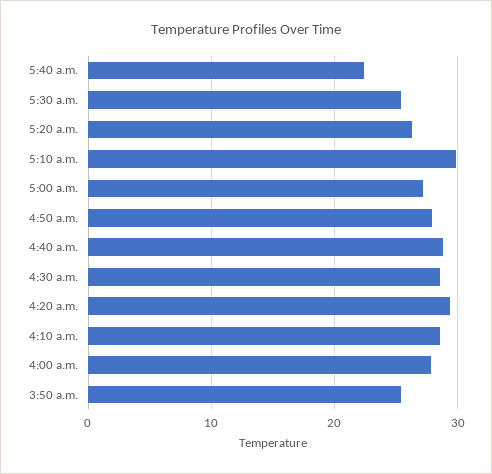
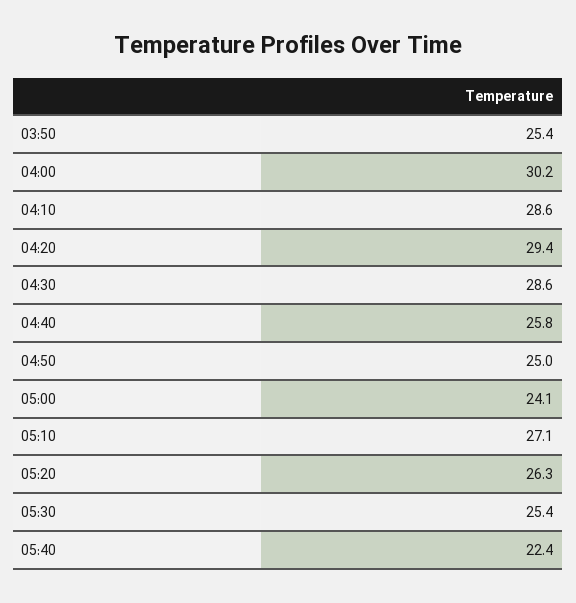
  {
    "5:40 a.m.": 22.4,
    "5:30 a.m.": 25.4,
    "5:20 a.m.": 26.3,
-   "5:10 a.m.": 30,
+   "5:10 a.m.": 27.1,
-   "5:00 a.m.": 27,
+   "5:00 a.m.": 24.1,
-   "4:50 a.m.": 28,
+   "4:50 a.m.": 25,
-   "4:40 a.m.": 29,
+   "4:40 a.m.": 25.8,
    "4:30 a.m.": 28.6,
    "4:20 a.m.": 29.4,
    "4:10 a.m.": 28.6,
-   "4:00 a.m.": 28,
+   "4:00 a.m.": 30.2,
    "3:50 a.m.": 25.4
  }

